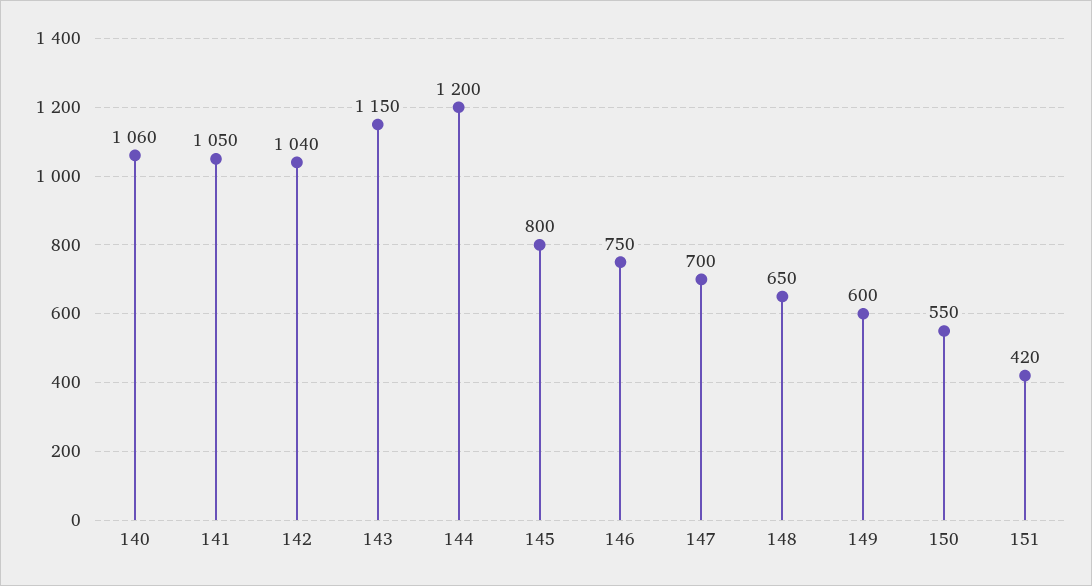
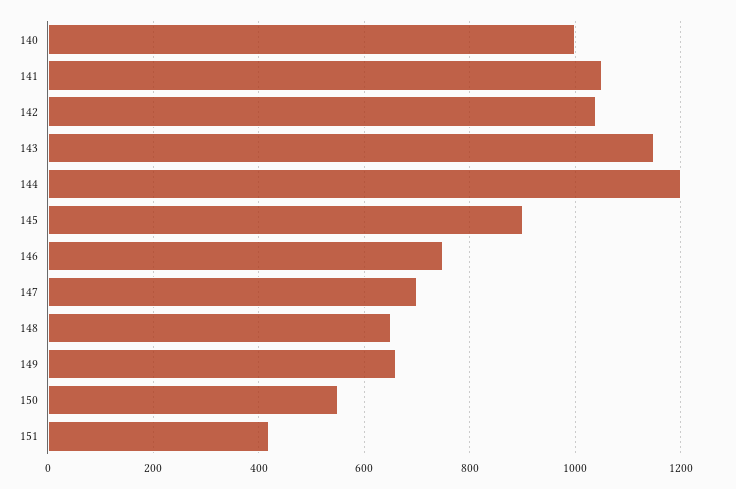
  {
-   "140": 1060,
+   "140": 1000,
    "141": 1050,
    "142": 1040,
    "143": 1150,
    "144": 1200,
-   "145": 800,
+   "145": 900,
    "146": 750,
    "147": 700,
    "148": 650,
-   "149": 600,
+   "149": 660,
    "150": 550,
    "151": 420
  }

